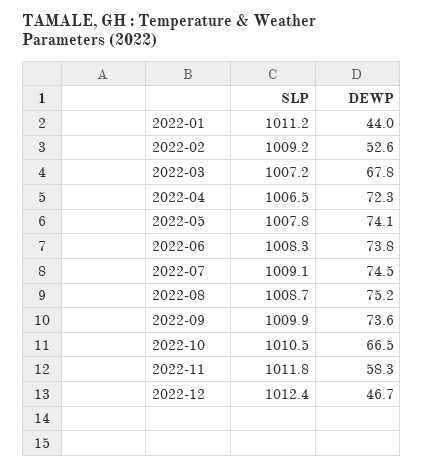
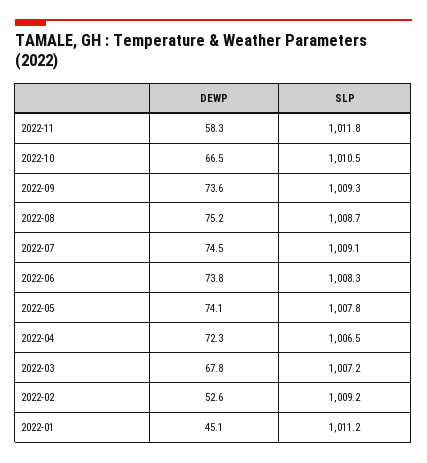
  {
    "SLP": {
      "2022-01": 1011.2,
      "2022-02": 1009.2,
      "2022-03": 1007.2,
      "2022-04": 1006.5,
      "2022-05": 1007.8,
      "2022-06": 1008.3,
      "2022-07": 1009.1,
      "2022-08": 1008.7,
-     "2022-09": 1009.9,
+     "2022-09": 1009.3,
      "2022-10": 1010.5,
-     "2022-11": 1011.8,
+     "2022-11": 1011.8
-     "2022-12": 1012.4
    },
    "DEWP": {
-     "2022-01": 44,
+     "2022-01": 45.1,
      "2022-02": 52.6,
      "2022-03": 67.8,
      "2022-04": 72.3,
      "2022-05": 74.1,
      "2022-06": 73.8,
      "2022-07": 74.5,
      "2022-08": 75.2,
      "2022-09": 73.6,
      "2022-10": 66.5,
-     "2022-11": 58.3,
+     "2022-11": 58.3
-     "2022-12": 46.7
    }
  }

